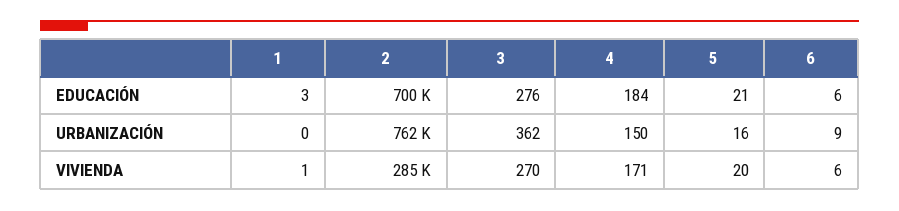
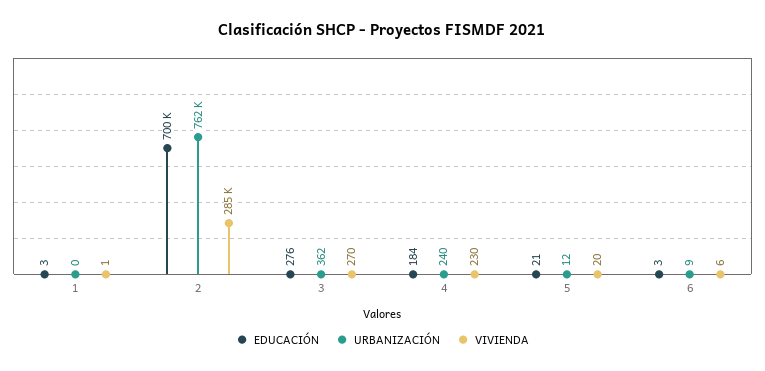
  {
    "EDUCACIÓN": {
      "1": 3,
      "2": 700000,
      "3": 276,
      "4": 184,
      "5": 21,
-     "6": 6
+     "6": 3
    },
    "URBANIZACIÓN": {
      "1": 0,
      "2": 762000,
      "3": 362,
-     "4": 150,
+     "4": 240,
-     "5": 16,
+     "5": 12,
      "6": 9
    },
    "VIVIENDA": {
      "1": 1,
      "2": 285000,
      "3": 270,
-     "4": 171,
+     "4": 230,
      "5": 20,
      "6": 6
    }
  }

